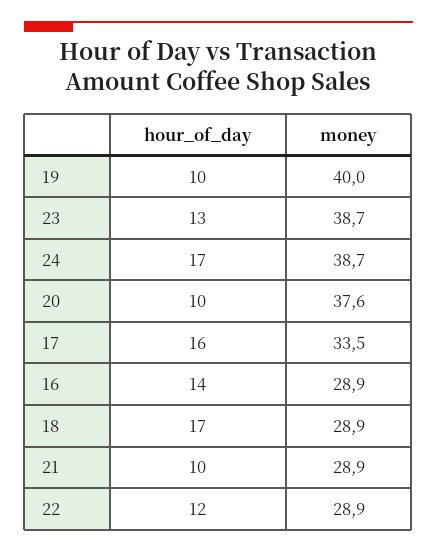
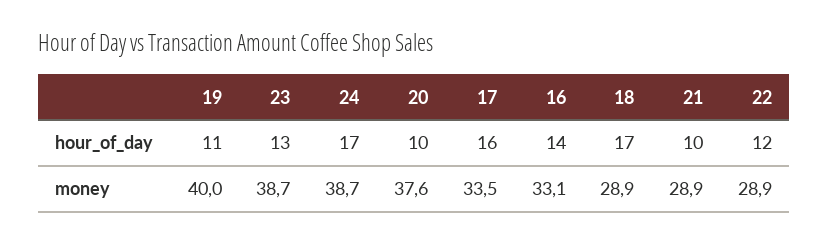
  {
    "hour_of_day": {
-     "19": 10,
+     "19": 11,
      "23": 13,
      "24": 17,
      "20": 10,
      "17": 16,
      "16": 14,
      "18": 17,
      "21": 10,
      "22": 12
    },
    "money": {
      "19": 40,
      "23": 38.7,
      "24": 38.7,
      "20": 37.6,
      "17": 33.5,
-     "16": 28.9,
+     "16": 33.1,
      "18": 28.9,
      "21": 28.9,
      "22": 28.9
    }
  }

